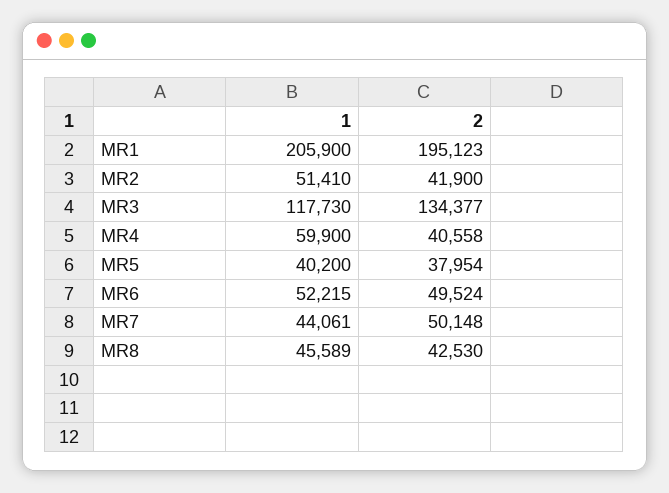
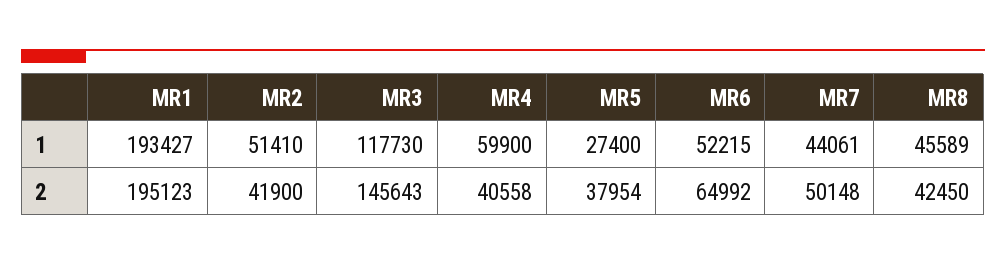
  {
    "1": {
-     "MR1": 205900,
+     "MR1": 193427,
      "MR2": 51410,
      "MR3": 117730,
      "MR4": 59900,
-     "MR5": 40200,
+     "MR5": 27400,
      "MR6": 52215,
      "MR7": 44061,
      "MR8": 45589
    },
    "2": {
      "MR1": 195123,
      "MR2": 41900,
-     "MR3": 134377,
+     "MR3": 145643,
      "MR4": 40558,
      "MR5": 37954,
-     "MR6": 49524,
+     "MR6": 64992,
      "MR7": 50148,
-     "MR8": 42530
+     "MR8": 42450
    }
  }

